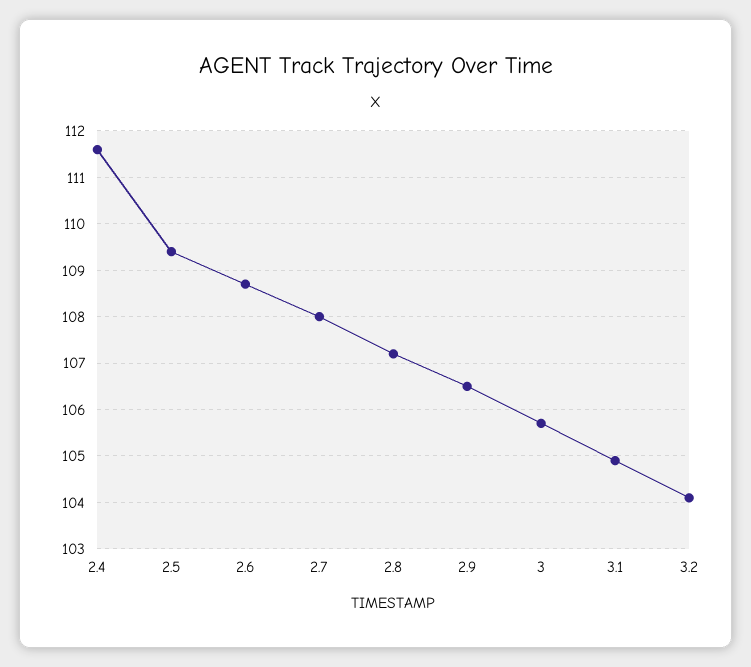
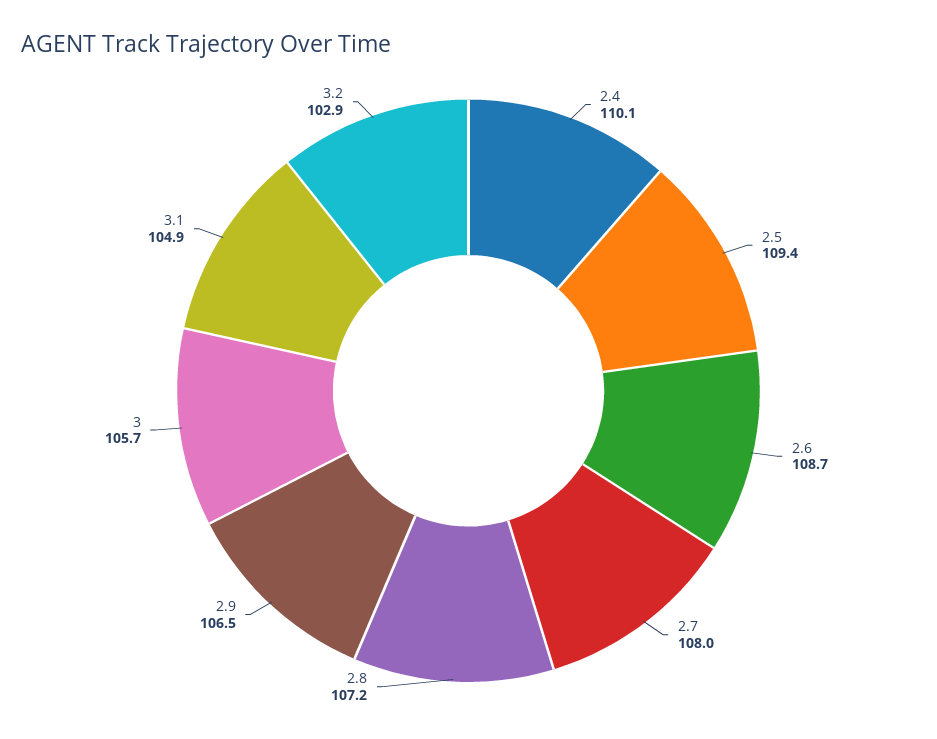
  {
-   "2.4": 111.5,
+   "2.4": 110.1,
    "2.5": 109.4,
    "2.6": 108.7,
    "2.7": 108,
    "2.8": 107.2,
    "2.9": 106.5,
    "3": 105.7,
    "3.1": 104.9,
-   "3.2": 104
+   "3.2": 102.9
  }

